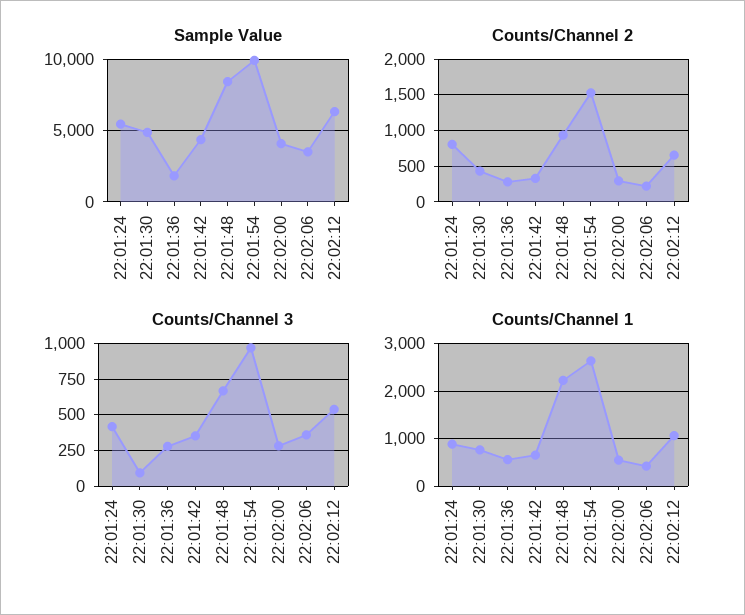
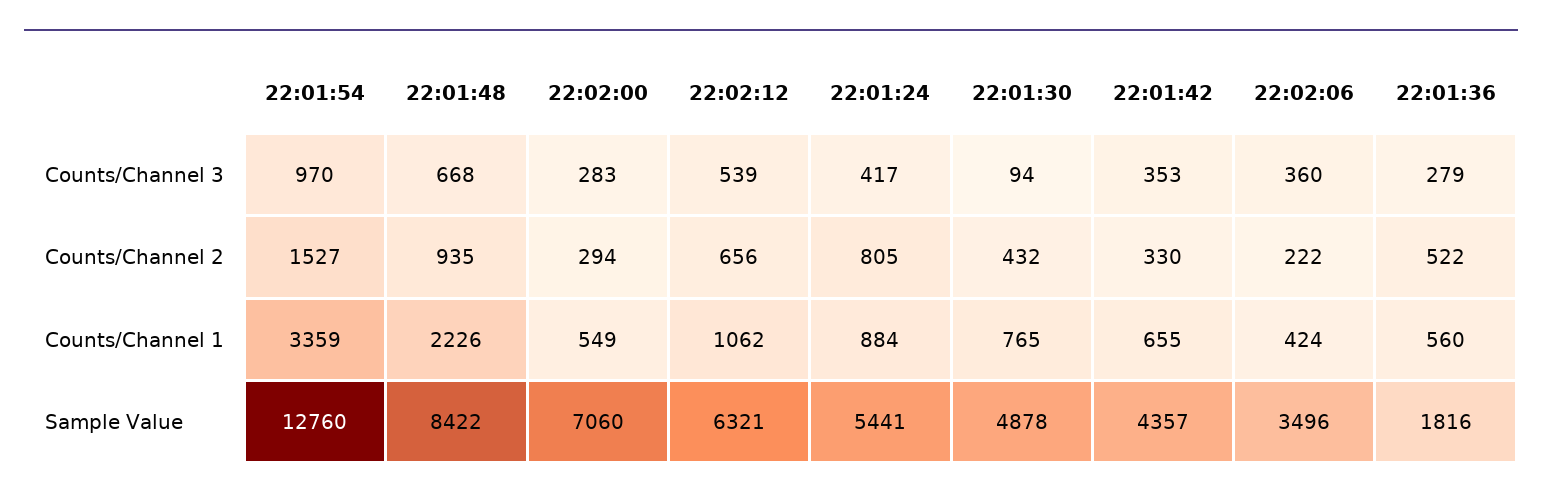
  {
    "Sample Value": {
      "22:01:24": 5441,
      "22:01:30": 4878,
      "22:01:36": 1816,
      "22:01:42": 4357,
      "22:01:48": 8422,
-     "22:01:54": 10000,
+     "22:01:54": 12760,
-     "22:02:00": 4000,
+     "22:02:00": 7060,
      "22:02:06": 3496,
      "22:02:12": 6321
    },
    "Counts/Channel 2": {
      "22:01:24": 805,
      "22:01:30": 432,
-     "22:01:36": 300,
+     "22:01:36": 522,
      "22:01:42": 330,
      "22:01:48": 935,
      "22:01:54": 1527,
      "22:02:00": 294,
      "22:02:06": 222,
      "22:02:12": 656
    },
    "Counts/Channel 3": {
      "22:01:24": 417,
      "22:01:30": 94,
      "22:01:36": 279,
      "22:01:42": 353,
      "22:01:48": 668,
      "22:01:54": 970,
      "22:02:00": 283,
      "22:02:06": 360,
      "22:02:12": 539
    },
    "Counts/Channel 1": {
      "22:01:24": 884,
      "22:01:30": 765,
      "22:01:36": 560,
      "22:01:42": 655,
      "22:01:48": 2226,
-     "22:01:54": 2600,
+     "22:01:54": 3359,
      "22:02:00": 549,
      "22:02:06": 424,
      "22:02:12": 1062
    }
  }

